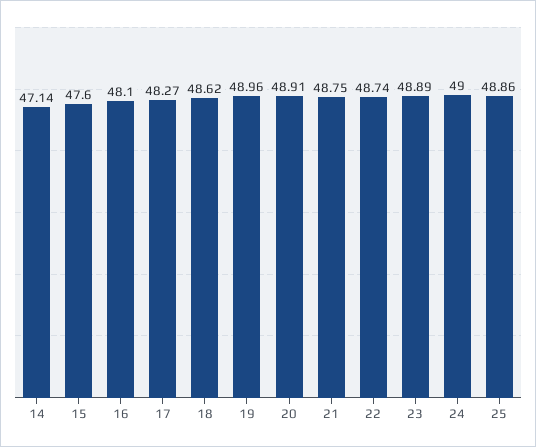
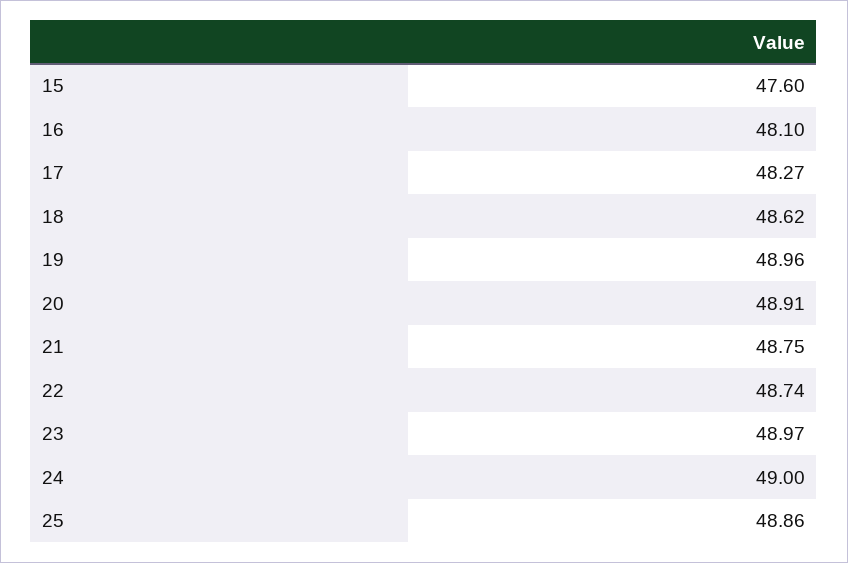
  {
-   "14": 47.14,
    "15": 47.6,
    "16": 48.1,
    "17": 48.27,
    "18": 48.62,
    "19": 48.96,
    "20": 48.91,
    "21": 48.75,
    "22": 48.74,
-   "23": 48.89,
+   "23": 48.97,
    "24": 49,
    "25": 48.86
  }

